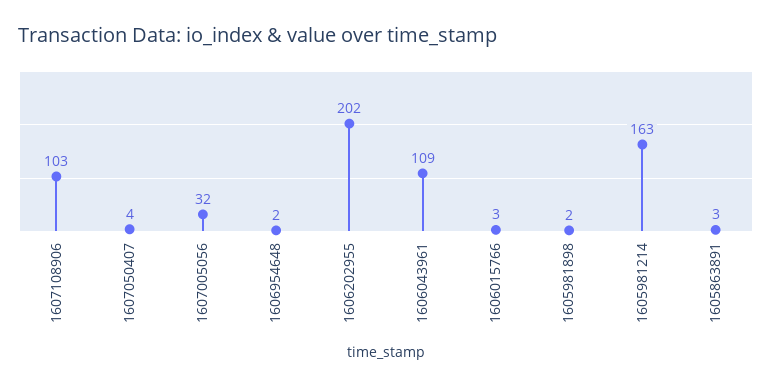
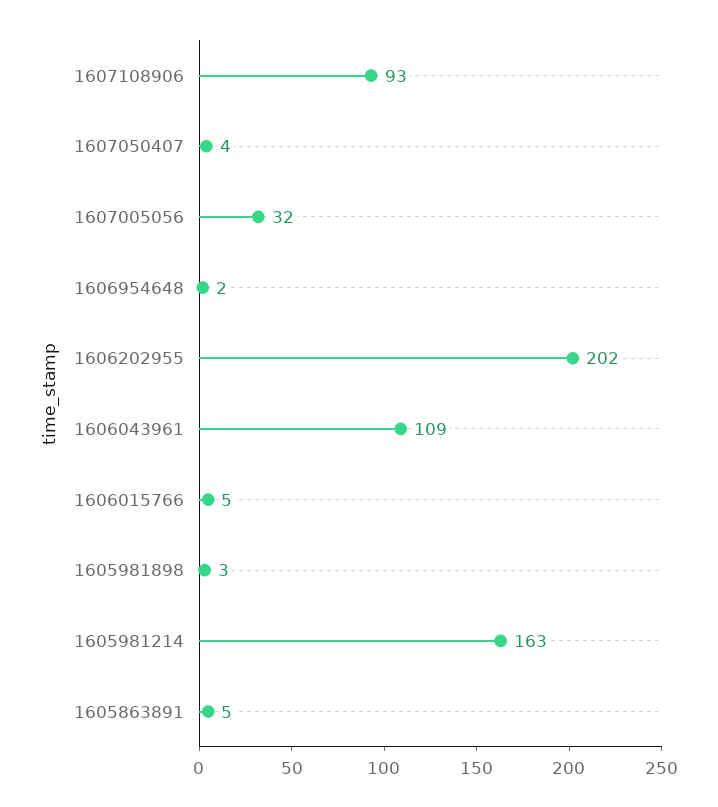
  {
-   "1607108906": 103,
+   "1607108906": 93,
    "1607050407": 4,
    "1607005056": 32,
    "1606954648": 2,
    "1606202955": 202,
    "1606043961": 109,
-   "1606015766": 3,
+   "1606015766": 5,
-   "1605981898": 2,
+   "1605981898": 3,
    "1605981214": 163,
-   "1605863891": 3
+   "1605863891": 5
  }

